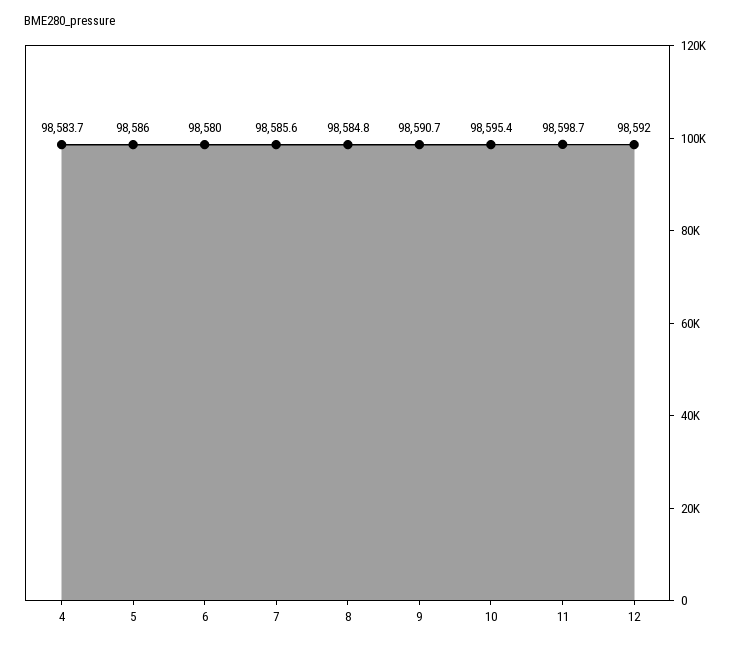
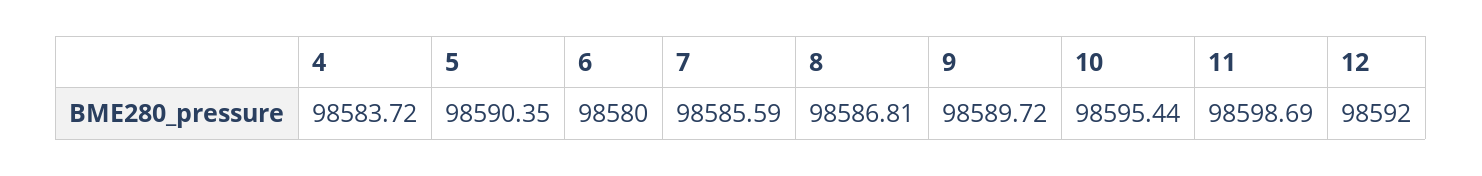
  {
    "4": 98583.72,
-   "5": 98586,
+   "5": 98590.35,
    "6": 98580,
    "7": 98585.59,
-   "8": 98584.8,
+   "8": 98586.81,
-   "9": 98590.7,
+   "9": 98589.72,
    "10": 98595.44,
    "11": 98598.69,
    "12": 98592
  }

